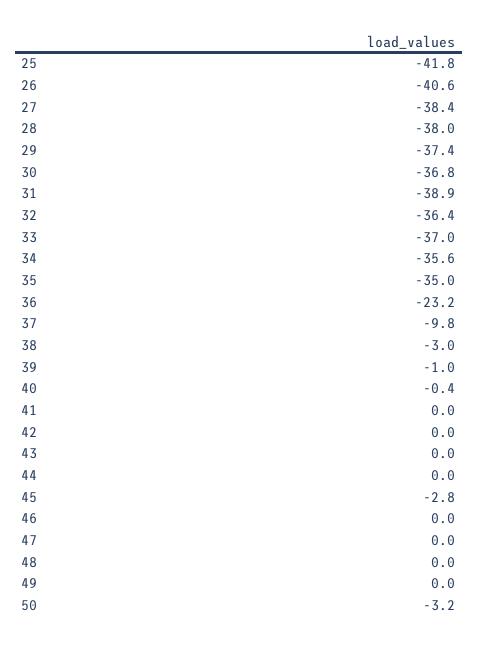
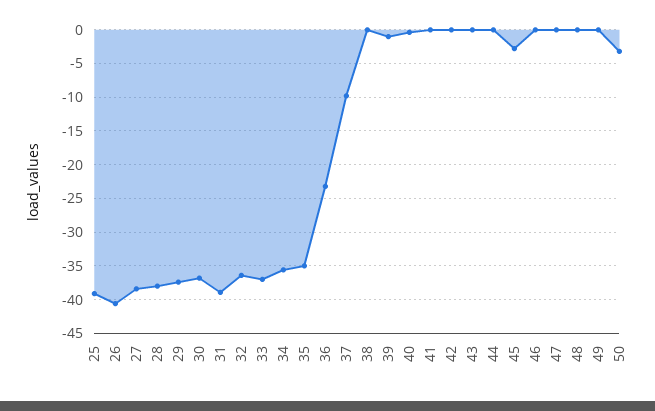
  {
-   "25": -41.8,
+   "25": -39,
    "26": -40.6,
    "27": -38.4,
    "28": -38,
    "29": -37.4,
    "30": -36.8,
    "31": -38.9,
    "32": -36.4,
    "33": -37,
    "34": -35.6,
    "35": -35,
    "36": -23.2,
    "37": -9.8,
-   "38": -3,
+   "38": 0,
    "39": -1,
    "40": -0.4,
    "41": 0,
    "42": 0,
    "43": 0,
    "44": 0,
    "45": -2.8,
    "46": 0,
    "47": 0,
    "48": 0,
    "49": 0,
    "50": -3.2
  }

